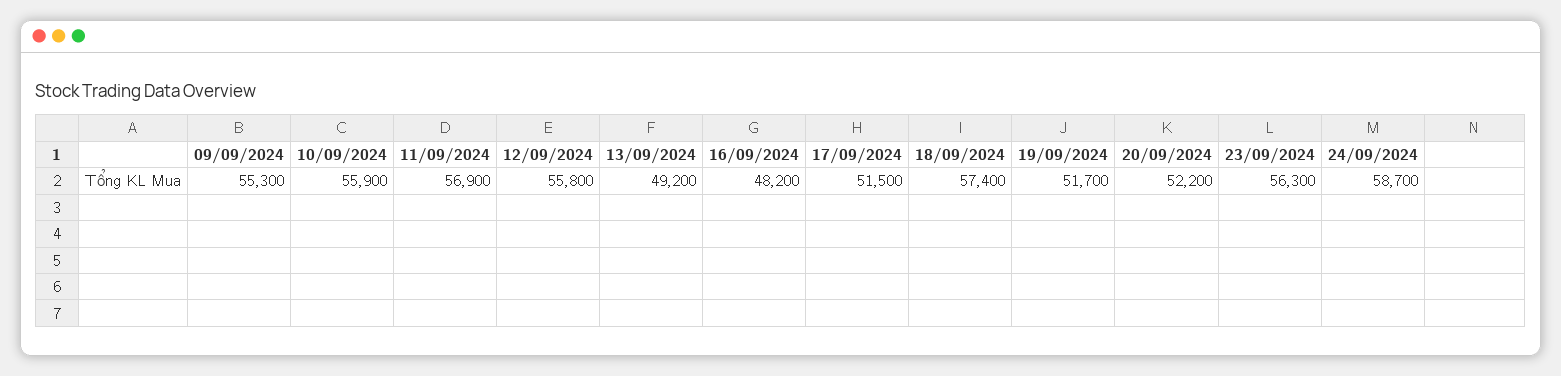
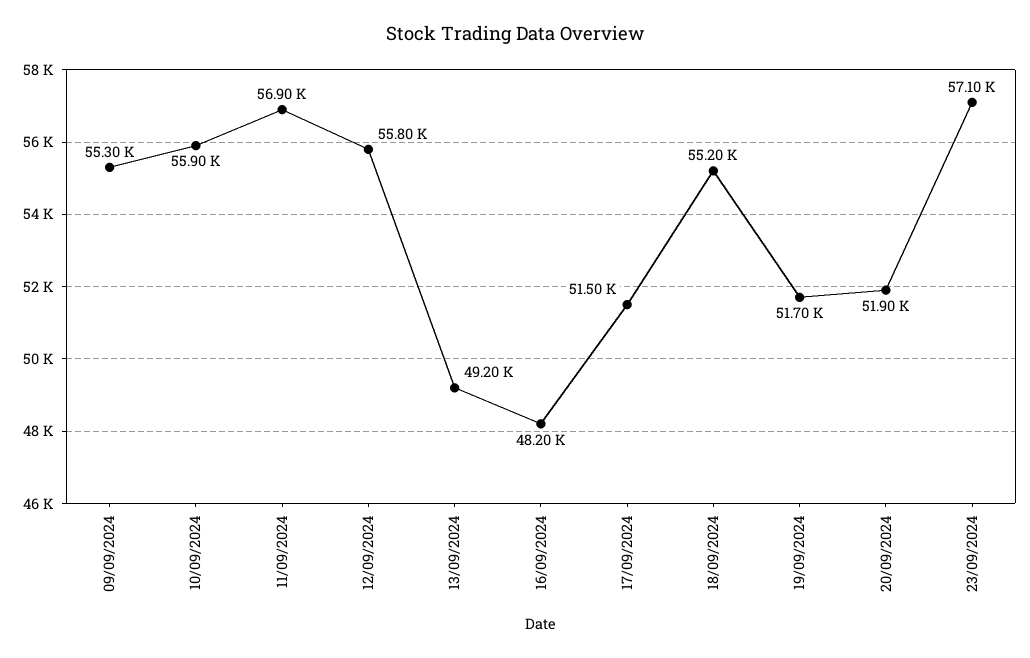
  {
    "09/09/2024": 55300,
    "10/09/2024": 55900,
    "11/09/2024": 56900,
    "12/09/2024": 55800,
    "13/09/2024": 49200,
    "16/09/2024": 48200,
    "17/09/2024": 51500,
-   "18/09/2024": 57400,
+   "18/09/2024": 55200,
    "19/09/2024": 51700,
-   "20/09/2024": 52200,
+   "20/09/2024": 51900,
-   "23/09/2024": 56300,
+   "23/09/2024": 57100
-   "24/09/2024": 58700
  }

